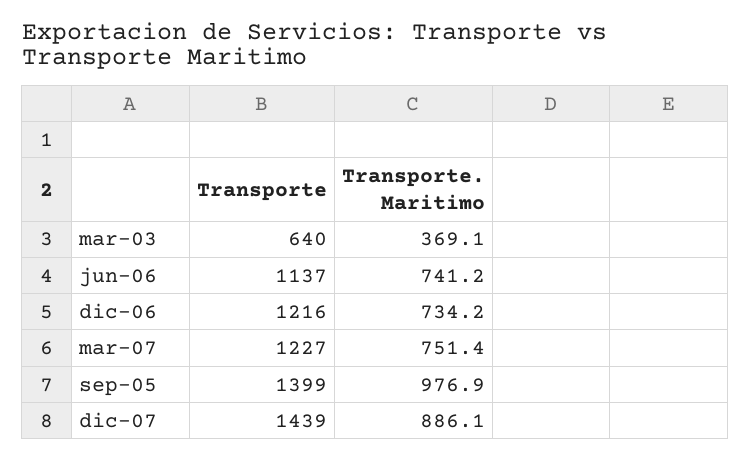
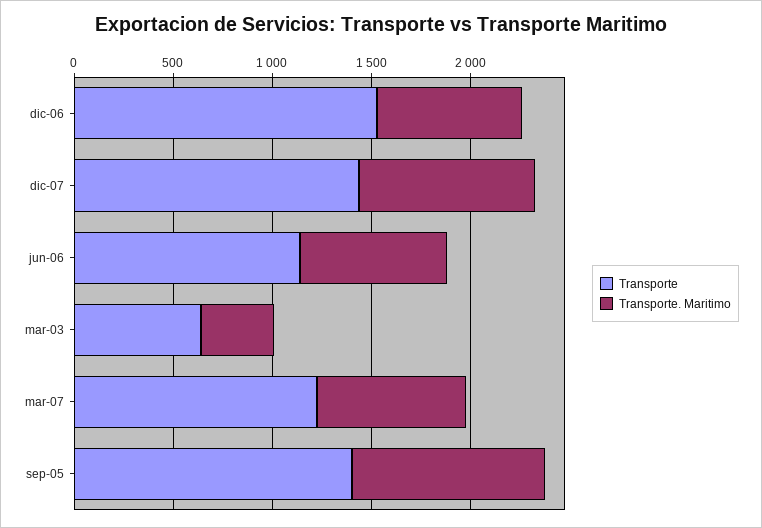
  {
    "Transporte": {
      "mar-03": 640,
      "jun-06": 1137,
-     "dic-06": 1216,
+     "dic-06": 1500,
      "mar-07": 1227,
      "sep-05": 1399,
      "dic-07": 1439
    },
    "Transporte. Maritimo": {
      "mar-03": 369.1,
      "jun-06": 741.2,
      "dic-06": 734.2,
      "mar-07": 751.4,
      "sep-05": 976.9,
      "dic-07": 886.1
    }
  }

